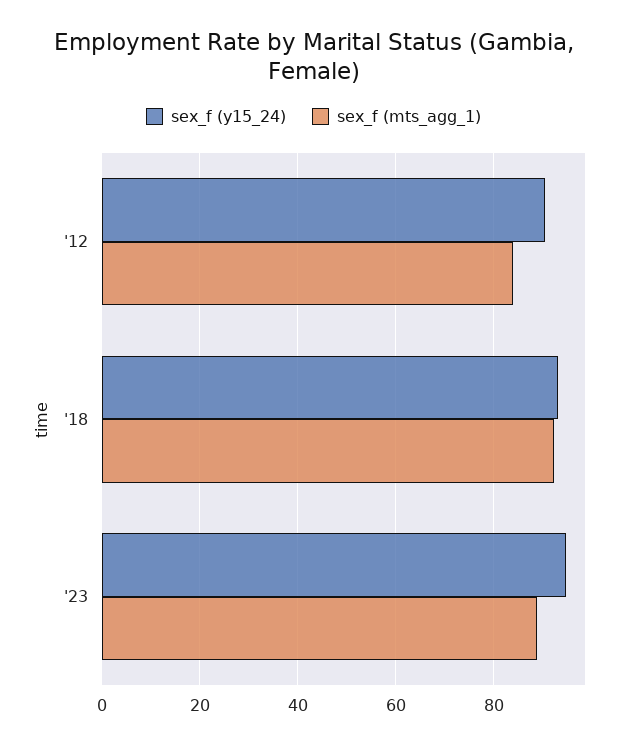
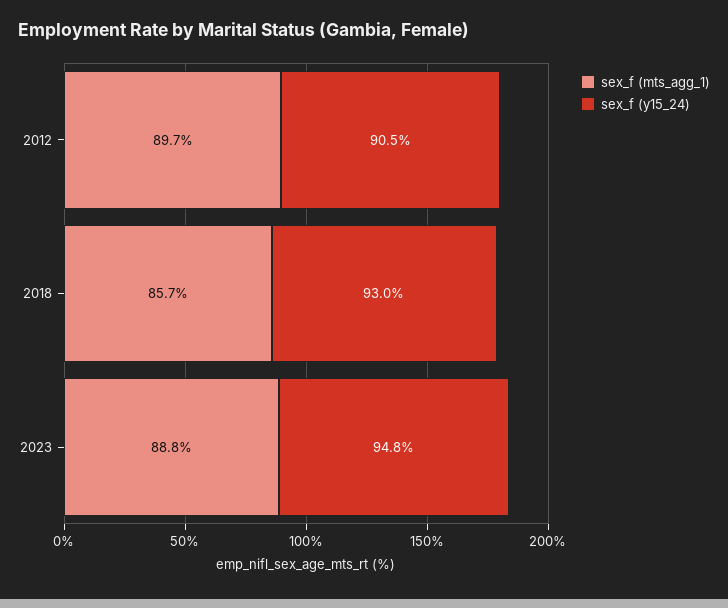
  {
    "sex_f (y15_24)": {
      "'12": 90.5,
      "'18": 93,
      "'23": 94.8
    },
    "sex_f (mts_agg_1)": {
-     "'12": 84,
+     "'12": 89.7,
-     "'18": 92,
+     "'18": 85.7,
      "'23": 88.8
    }
  }

